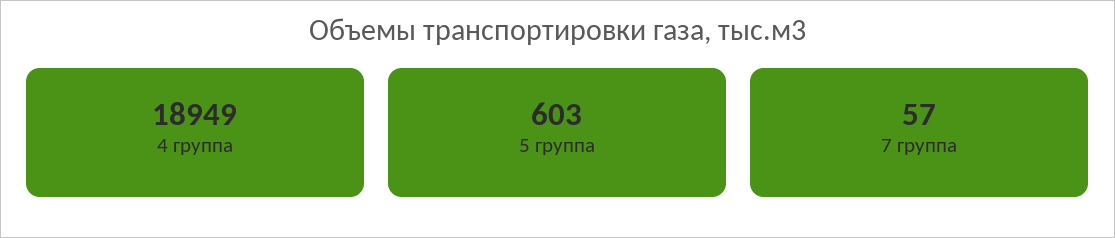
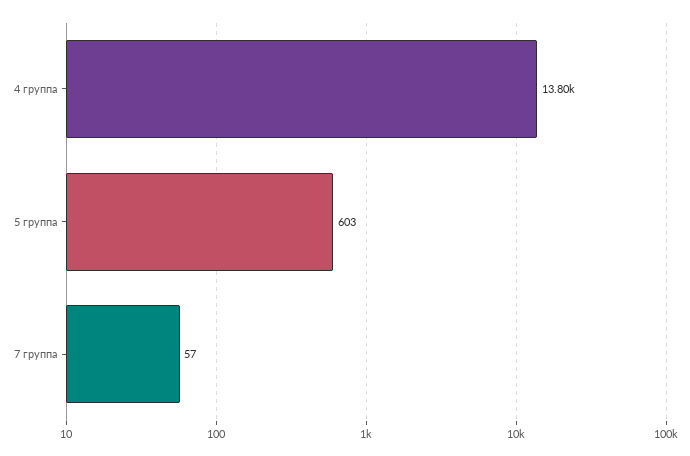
  {
-   "4 группа": 18949,
+   "4 группа": 13800,
    "5 группа": 603,
    "7 группа": 57
  }

